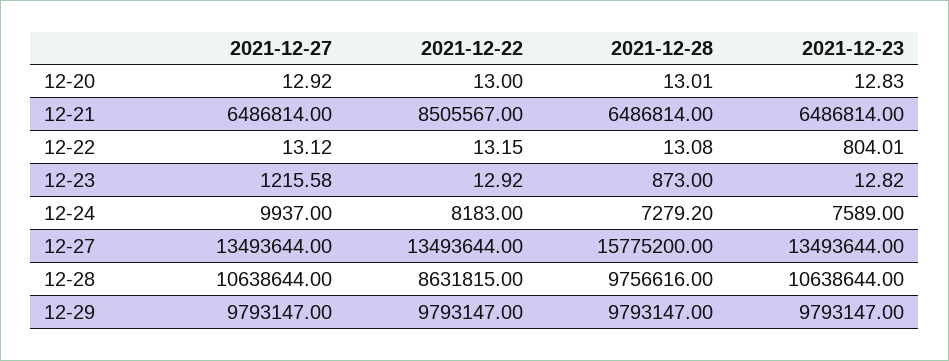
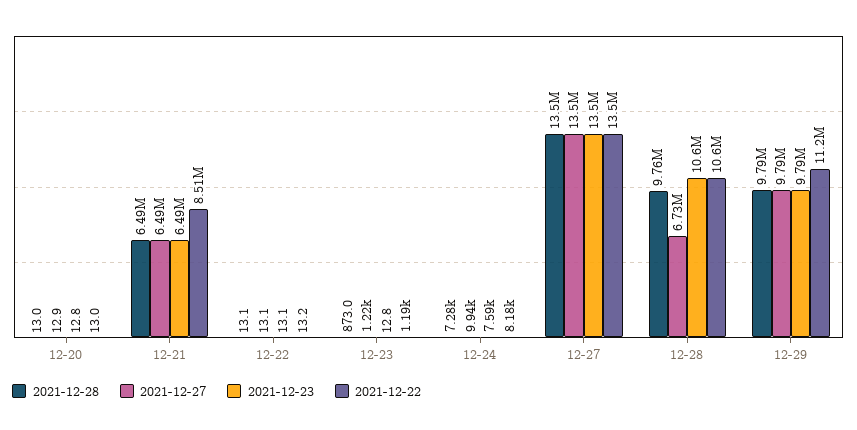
  {
    "2021-12-27": {
      "12-20": 12.92,
      "12-21": 6486814,
      "12-22": 13.12,
      "12-23": 1215.58,
      "12-24": 9937,
      "12-27": 13493644,
-     "12-28": 10638644,
+     "12-28": 6730000,
      "12-29": 9793147
    },
    "2021-12-22": {
      "12-20": 13,
      "12-21": 8505567,
      "12-22": 13.15,
-     "12-23": 12.92,
+     "12-23": 1190,
      "12-24": 8183,
      "12-27": 13493644,
-     "12-28": 8631815,
+     "12-28": 10600000,
-     "12-29": 9793147
+     "12-29": 11200000
    },
    "2021-12-28": {
      "12-20": 13.01,
      "12-21": 6486814,
      "12-22": 13.08,
      "12-23": 873,
      "12-24": 7279.2,
-     "12-27": 15775200,
+     "12-27": 13500000,
      "12-28": 9756616,
      "12-29": 9793147
    },
    "2021-12-23": {
      "12-20": 12.83,
      "12-21": 6486814,
-     "12-22": 804.01,
+     "12-22": 13.1,
      "12-23": 12.82,
      "12-24": 7589,
      "12-27": 13493644,
      "12-28": 10638644,
      "12-29": 9793147
    }
  }

